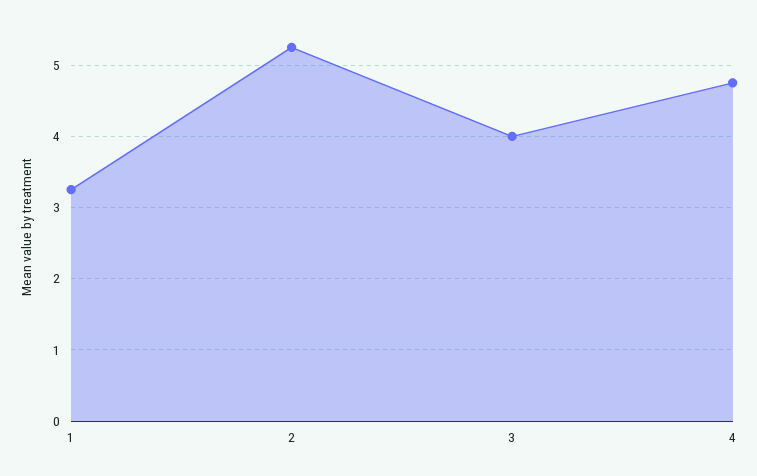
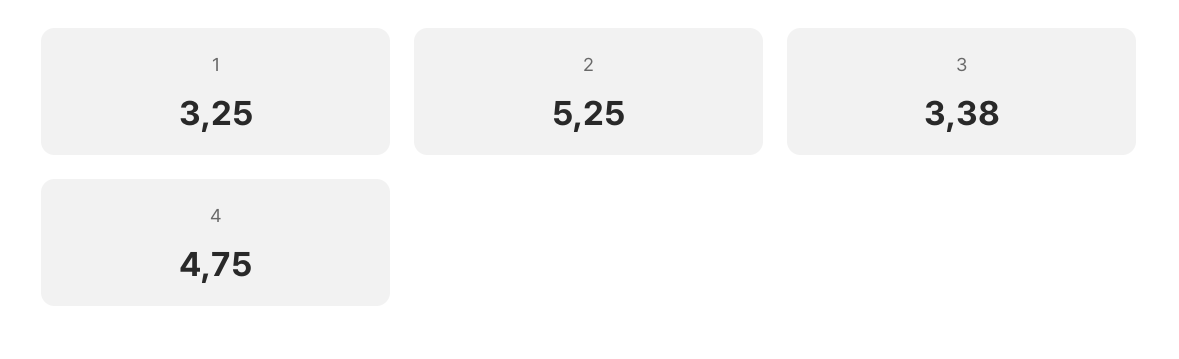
  {
    "1": 3.25,
    "2": 5.25,
-   "3": 4,
+   "3": 3.38,
    "4": 4.75
  }

